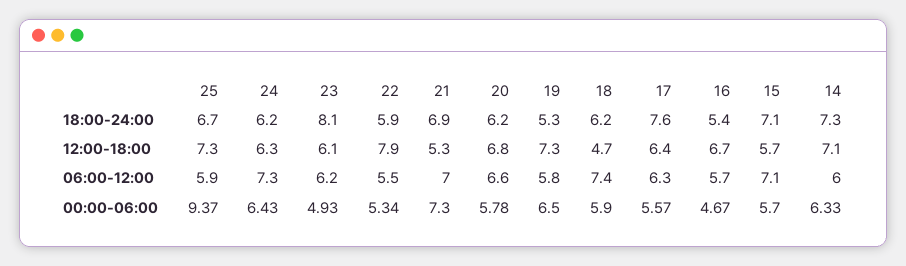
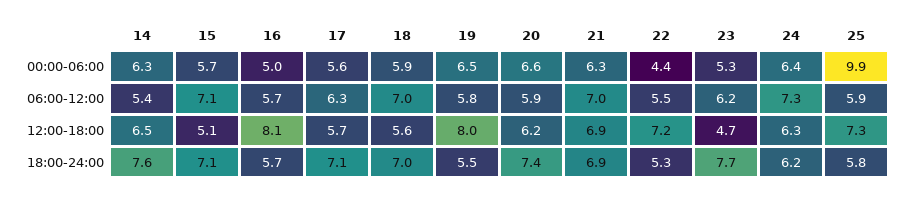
  {
    "25": {
-     "18:00-24:00": 6.7,
+     "18:00-24:00": 5.8,
      "12:00-18:00": 7.3,
      "06:00-12:00": 5.9,
-     "00:00-06:00": 9.37
+     "00:00-06:00": 9.9
    },
    "24": {
      "18:00-24:00": 6.2,
      "12:00-18:00": 6.3,
      "06:00-12:00": 7.3,
      "00:00-06:00": 6.43
    },
    "23": {
-     "18:00-24:00": 8.1,
+     "18:00-24:00": 7.7,
-     "12:00-18:00": 6.1,
+     "12:00-18:00": 4.7,
      "06:00-12:00": 6.2,
-     "00:00-06:00": 4.93
+     "00:00-06:00": 5.3
    },
    "22": {
-     "18:00-24:00": 5.9,
+     "18:00-24:00": 5.3,
-     "12:00-18:00": 7.9,
+     "12:00-18:00": 7.2,
      "06:00-12:00": 5.5,
-     "00:00-06:00": 5.34
+     "00:00-06:00": 4.4
    },
    "21": {
      "18:00-24:00": 6.9,
-     "12:00-18:00": 5.3,
+     "12:00-18:00": 6.9,
      "06:00-12:00": 7,
-     "00:00-06:00": 7.3
+     "00:00-06:00": 6.3
    },
    "20": {
-     "18:00-24:00": 6.2,
+     "18:00-24:00": 7.4,
-     "12:00-18:00": 6.8,
+     "12:00-18:00": 6.2,
-     "06:00-12:00": 6.6,
+     "06:00-12:00": 5.9,
-     "00:00-06:00": 5.78
+     "00:00-06:00": 6.6
    },
    "19": {
-     "18:00-24:00": 5.3,
+     "18:00-24:00": 5.5,
-     "12:00-18:00": 7.3,
+     "12:00-18:00": 8,
      "06:00-12:00": 5.8,
      "00:00-06:00": 6.5
    },
    "18": {
-     "18:00-24:00": 6.2,
+     "18:00-24:00": 7,
-     "12:00-18:00": 4.7,
+     "12:00-18:00": 5.6,
-     "06:00-12:00": 7.4,
+     "06:00-12:00": 7,
      "00:00-06:00": 5.9
    },
    "17": {
-     "18:00-24:00": 7.6,
+     "18:00-24:00": 7.1,
-     "12:00-18:00": 6.4,
+     "12:00-18:00": 5.7,
      "06:00-12:00": 6.3,
      "00:00-06:00": 5.57
    },
    "16": {
-     "18:00-24:00": 5.4,
+     "18:00-24:00": 5.7,
-     "12:00-18:00": 6.7,
+     "12:00-18:00": 8.1,
      "06:00-12:00": 5.7,
-     "00:00-06:00": 4.67
+     "00:00-06:00": 5
    },
    "15": {
      "18:00-24:00": 7.1,
-     "12:00-18:00": 5.7,
+     "12:00-18:00": 5.1,
      "06:00-12:00": 7.1,
      "00:00-06:00": 5.7
    },
    "14": {
-     "18:00-24:00": 7.3,
+     "18:00-24:00": 7.6,
-     "12:00-18:00": 7.1,
+     "12:00-18:00": 6.5,
-     "06:00-12:00": 6,
+     "06:00-12:00": 5.4,
      "00:00-06:00": 6.33
    }
  }

